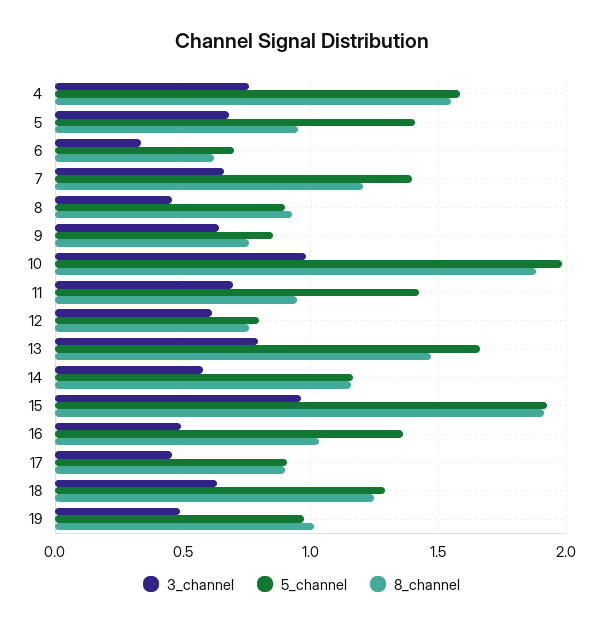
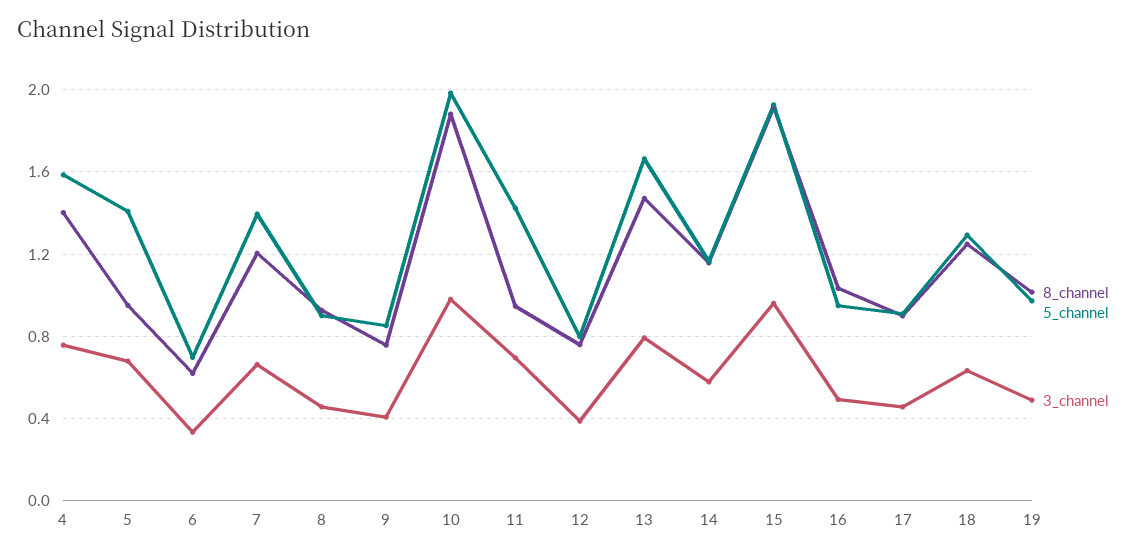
  {
    "3_channel": {
      "4": 0.75,
      "5": 0.7,
      "6": 0.35,
      "7": 0.65,
      "8": 0.45,
-     "9": 0.65,
+     "9": 0.4,
      "10": 1,
      "11": 0.7,
-     "12": 0.6,
+     "12": 0.4,
      "13": 0.8,
      "14": 0.6,
      "15": 0.95,
      "16": 0.5,
      "17": 0.45,
      "18": 0.65,
      "19": 0.5
    },
    "5_channel": {
      "4": 1.6,
      "5": 1.4,
      "6": 0.7,
      "7": 1.4,
      "8": 0.9,
      "9": 0.85,
      "10": 2,
      "11": 1.4,
      "12": 0.8,
      "13": 1.65,
      "14": 1.15,
      "15": 1.95,
-     "16": 1.35,
+     "16": 0.95,
      "17": 0.9,
      "18": 1.3,
      "19": 0.95
    },
    "8_channel": {
-     "4": 1.55,
+     "4": 1.4,
      "5": 0.95,
      "6": 0.6,
      "7": 1.2,
      "8": 0.95,
      "9": 0.75,
      "10": 1.9,
      "11": 0.95,
      "12": 0.75,
      "13": 1.45,
      "14": 1.15,
      "15": 1.9,
      "16": 1.05,
      "17": 0.9,
      "18": 1.25,
      "19": 1
    }
  }

